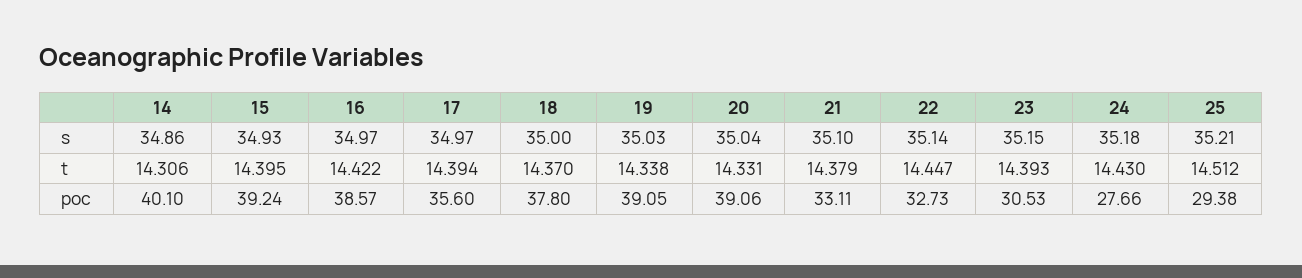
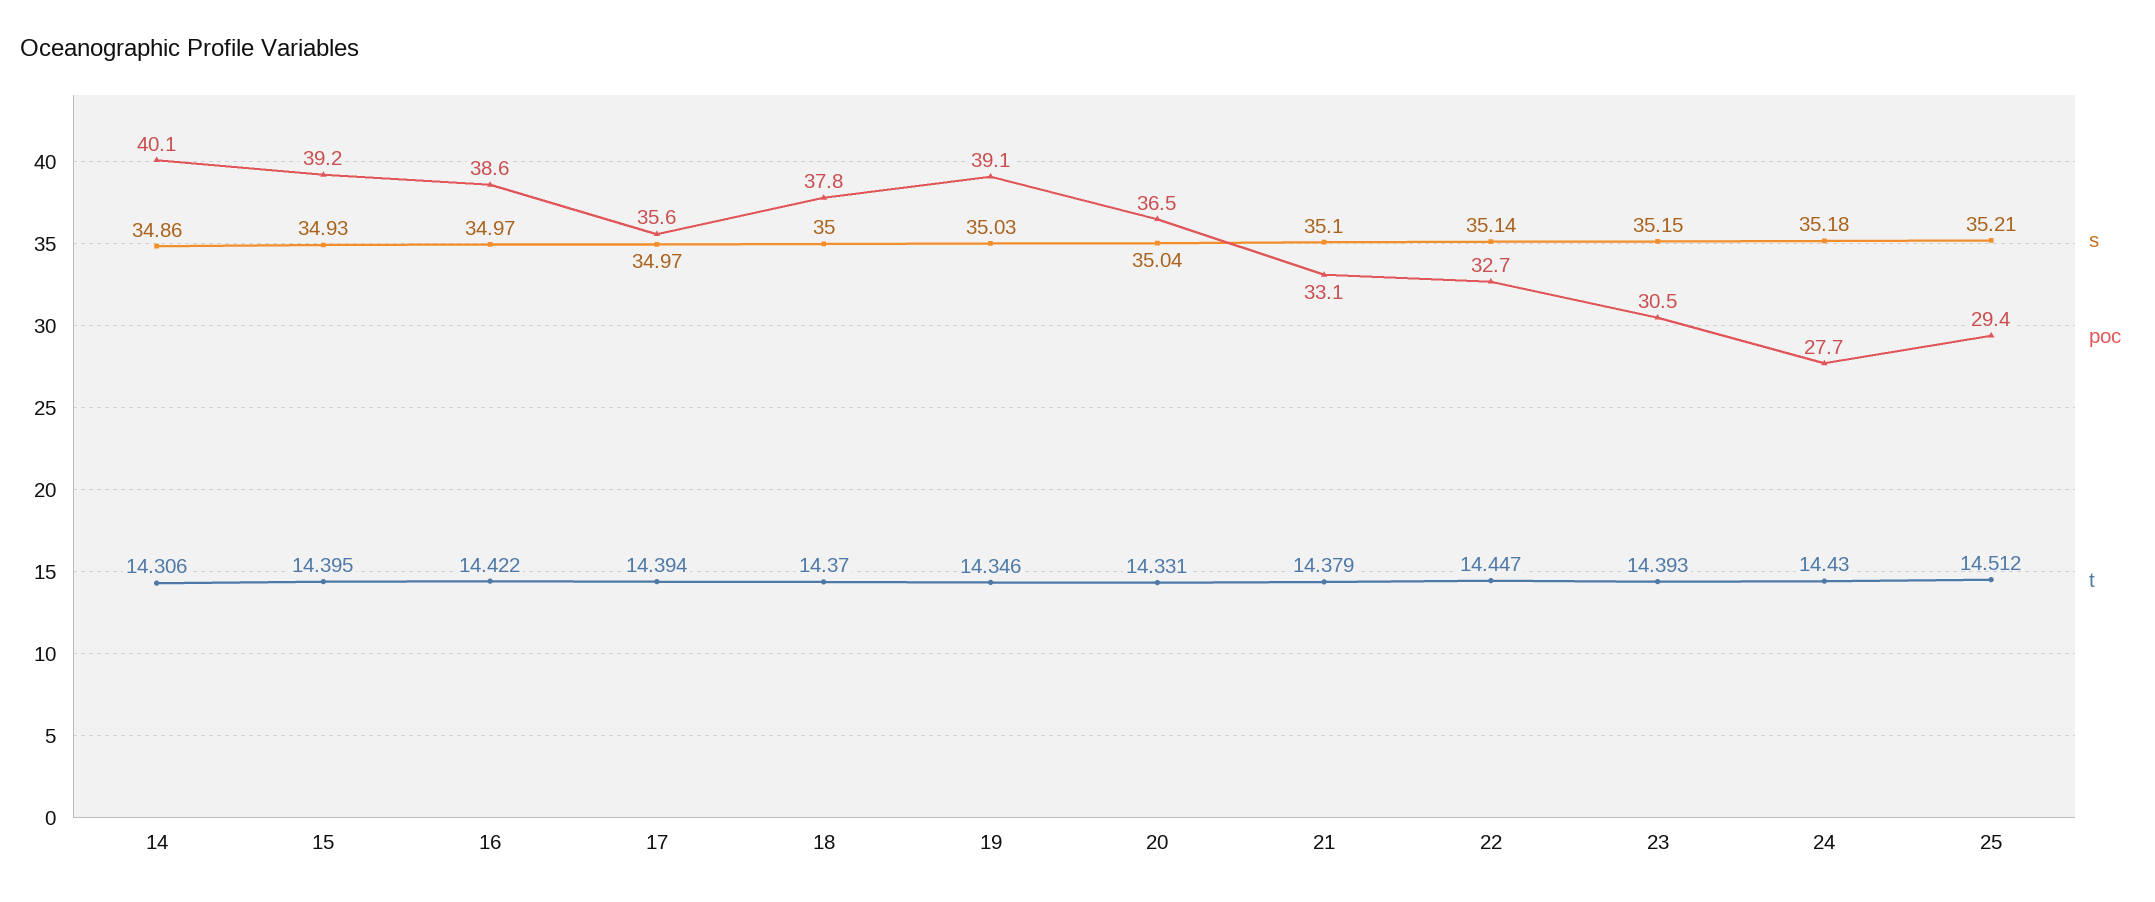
  {
    "s": {
      "14": 34.86,
      "15": 34.93,
      "16": 34.97,
      "17": 34.97,
      "18": 35,
      "19": 35.03,
      "20": 35.04,
      "21": 35.1,
      "22": 35.14,
      "23": 35.15,
      "24": 35.18,
      "25": 35.21
    },
    "t": {
      "14": 14.306,
      "15": 14.395,
      "16": 14.422,
      "17": 14.394,
      "18": 14.37,
-     "19": 14.338,
+     "19": 14.346,
      "20": 14.331,
      "21": 14.379,
      "22": 14.447,
      "23": 14.393,
      "24": 14.43,
      "25": 14.512
    },
    "poc": {
      "14": 40.1,
      "15": 39.24,
      "16": 38.57,
      "17": 35.6,
      "18": 37.8,
      "19": 39.05,
-     "20": 39.06,
+     "20": 36.5,
      "21": 33.11,
      "22": 32.73,
      "23": 30.53,
      "24": 27.66,
      "25": 29.38
    }
  }

